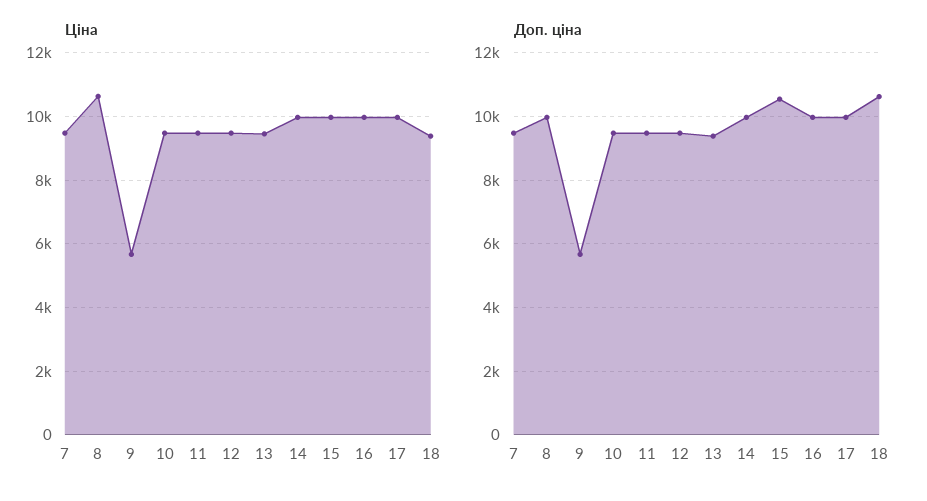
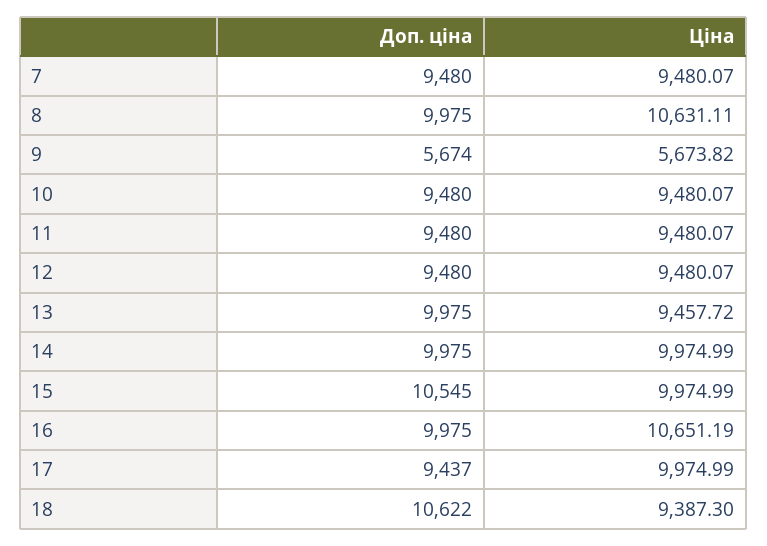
  {
    "Ціна": {
      "7": 9480.07,
      "8": 10631.11,
      "9": 5673.82,
      "10": 9480.07,
      "11": 9480.07,
      "12": 9480.07,
      "13": 9457.72,
      "14": 9974.99,
      "15": 9974.99,
-     "16": 10000,
+     "16": 10651.19,
      "17": 9974.99,
      "18": 9387.3
    },
    "Доп. ціна": {
      "7": 9480,
      "8": 9975,
      "9": 5674,
      "10": 9480,
      "11": 9480,
      "12": 9480,
-     "13": 9400,
+     "13": 9975,
      "14": 9975,
      "15": 10545,
      "16": 9975,
-     "17": 10000,
+     "17": 9437,
      "18": 10622
    }
  }

